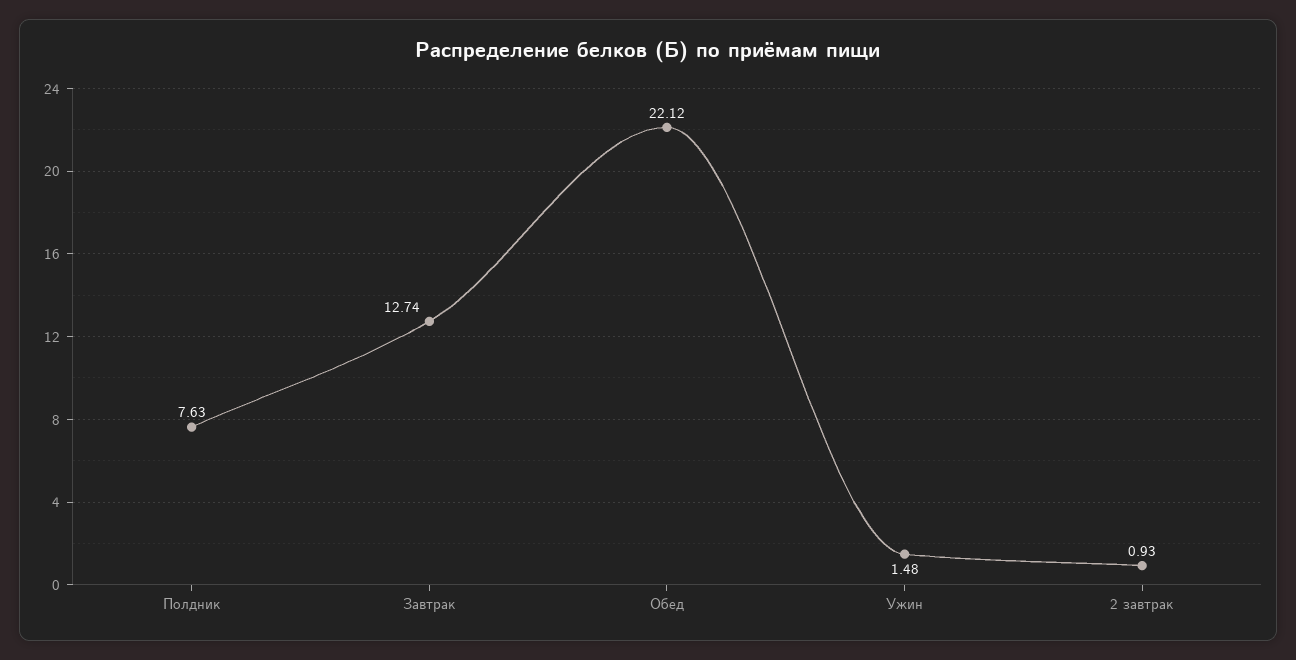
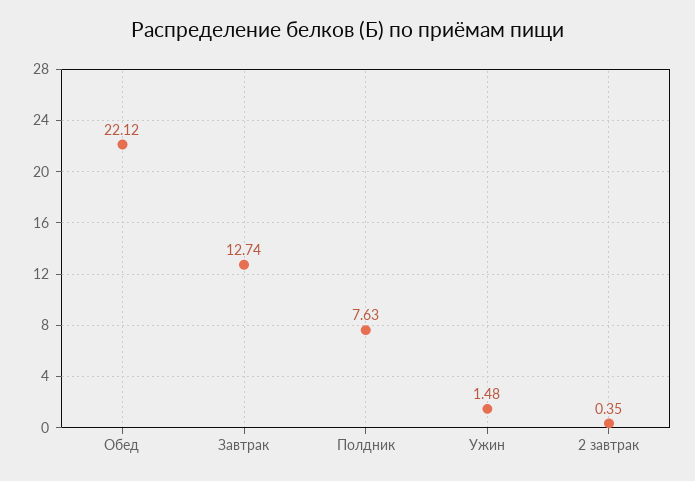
  {
    "Полдник": 7.63,
    "Завтрак": 12.74,
    "Обед": 22.12,
    "Ужин": 1.48,
-   "2 завтрак": 0.93
+   "2 завтрак": 0.35
  }

